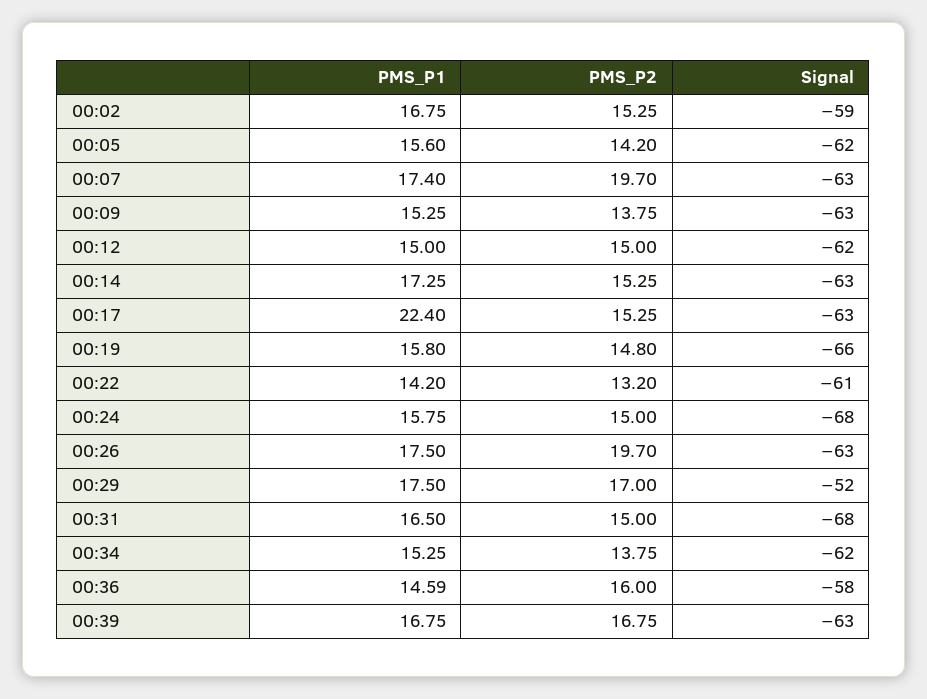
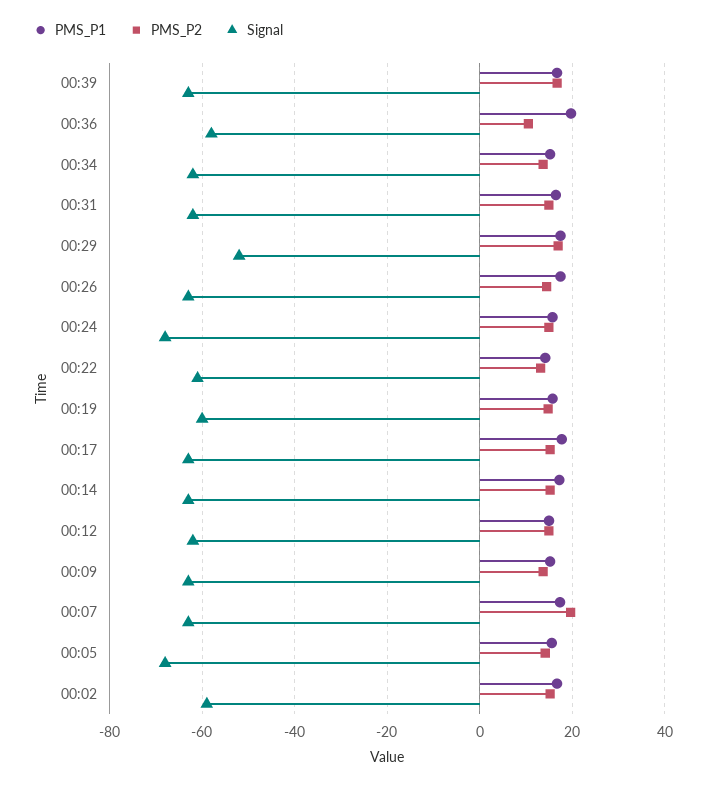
  {
    "PMS_P1": {
      "00:02": 16.75,
      "00:05": 15.6,
      "00:07": 17.4,
      "00:09": 15.25,
      "00:12": 15,
      "00:14": 17.25,
-     "00:17": 22.4,
+     "00:17": 18,
      "00:19": 15.8,
      "00:22": 14.2,
      "00:24": 15.75,
      "00:26": 17.5,
      "00:29": 17.5,
      "00:31": 16.5,
      "00:34": 15.25,
-     "00:36": 14.59,
+     "00:36": 20,
      "00:39": 16.75
    },
    "PMS_P2": {
      "00:02": 15.25,
      "00:05": 14.2,
      "00:07": 19.7,
      "00:09": 13.75,
      "00:12": 15,
      "00:14": 15.25,
      "00:17": 15.25,
      "00:19": 14.8,
      "00:22": 13.2,
      "00:24": 15,
-     "00:26": 19.7,
+     "00:26": 14,
      "00:29": 17,
      "00:31": 15,
      "00:34": 13.75,
-     "00:36": 16,
+     "00:36": 10,
      "00:39": 16.75
    },
    "Signal": {
      "00:02": -59,
-     "00:05": -62,
+     "00:05": -68,
      "00:07": -63,
      "00:09": -63,
      "00:12": -62,
      "00:14": -63,
      "00:17": -63,
-     "00:19": -66,
+     "00:19": -60,
      "00:22": -61,
      "00:24": -68,
      "00:26": -63,
      "00:29": -52,
-     "00:31": -68,
+     "00:31": -62,
      "00:34": -62,
      "00:36": -58,
      "00:39": -63
    }
  }

